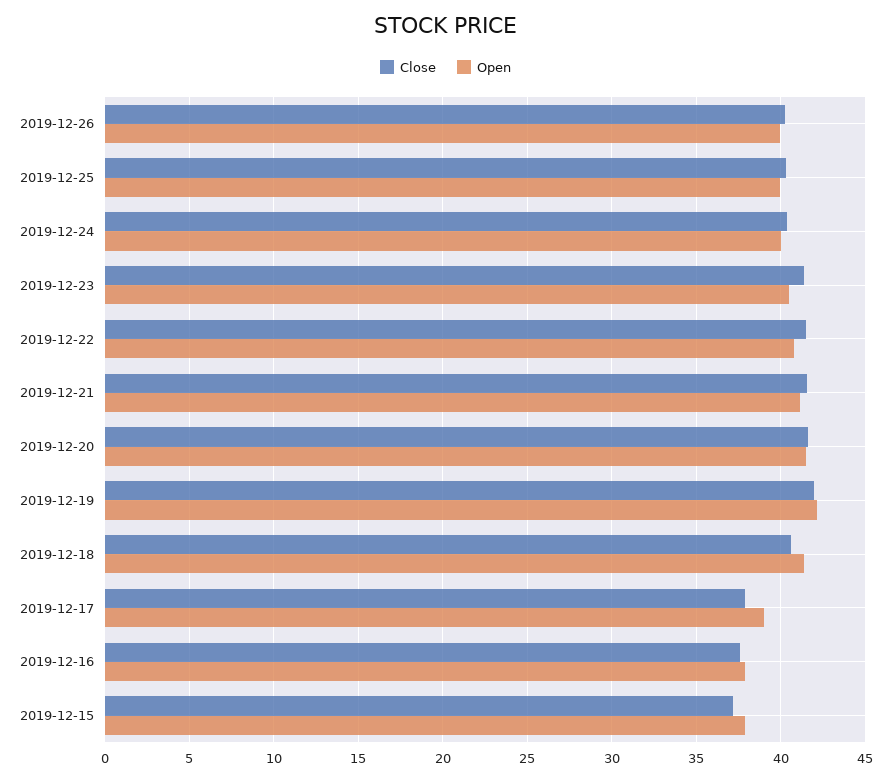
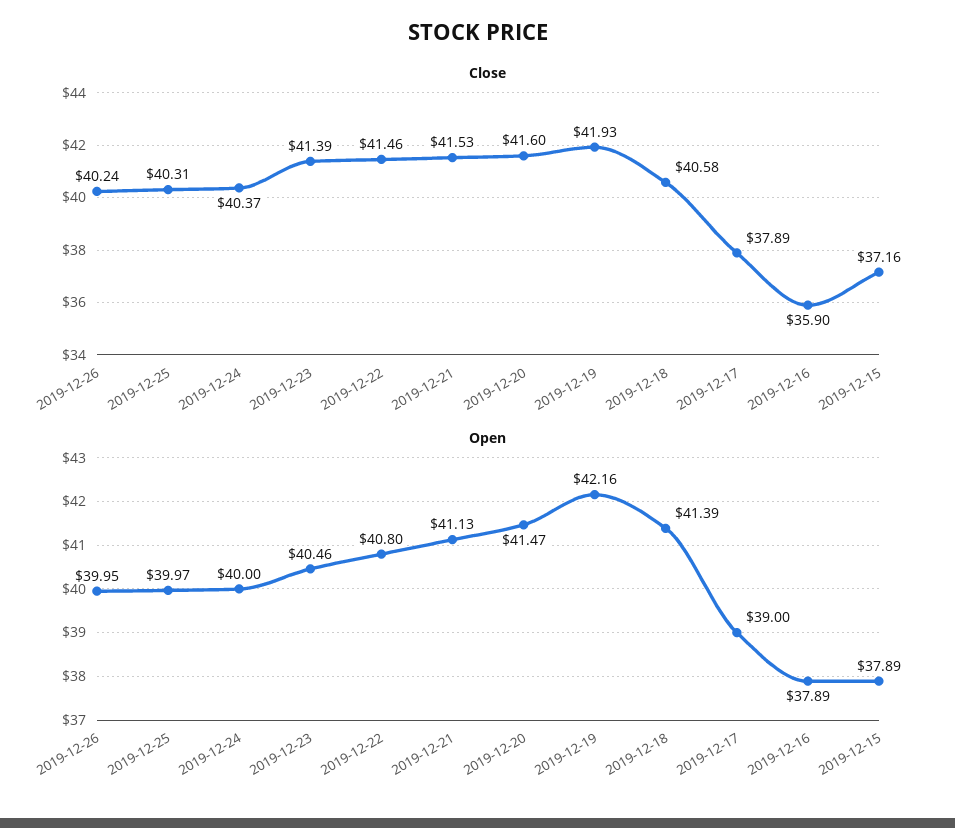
  {
    "Close": {
      "2019-12-26": 40.24,
      "2019-12-25": 40.31,
      "2019-12-24": 40.37,
      "2019-12-23": 41.39,
      "2019-12-22": 41.46,
      "2019-12-21": 41.53,
      "2019-12-20": 41.6,
      "2019-12-19": 41.93,
      "2019-12-18": 40.58,
      "2019-12-17": 37.89,
-     "2019-12-16": 37.5,
+     "2019-12-16": 35.9,
      "2019-12-15": 37.16
    },
    "Open": {
      "2019-12-26": 39.95,
      "2019-12-25": 39.97,
      "2019-12-24": 40,
      "2019-12-23": 40.46,
      "2019-12-22": 40.8,
      "2019-12-21": 41.13,
      "2019-12-20": 41.47,
      "2019-12-19": 42.16,
      "2019-12-18": 41.39,
      "2019-12-17": 39,
      "2019-12-16": 37.89,
      "2019-12-15": 37.89
    }
  }

